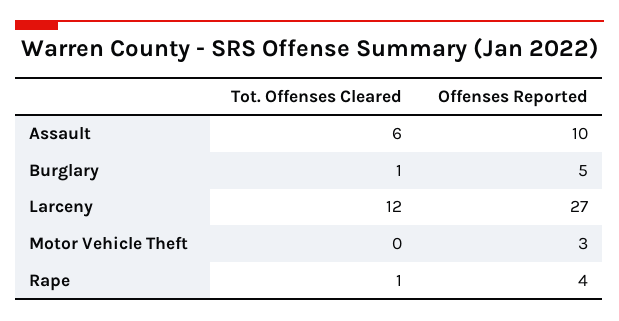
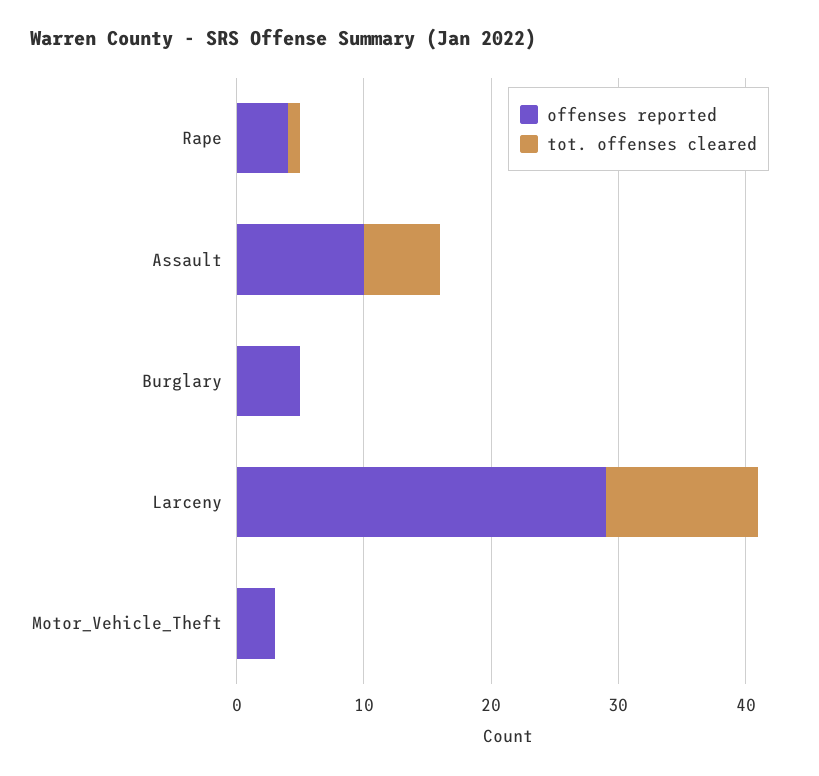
  {
    "Tot. Offenses Cleared": {
      "Assault": 6,
-     "Burglary": 1,
+     "Burglary": 0,
      "Larceny": 12,
      "Motor Vehicle Theft": 0,
      "Rape": 1
    },
    "Offenses Reported": {
      "Assault": 10,
      "Burglary": 5,
-     "Larceny": 27,
+     "Larceny": 29,
      "Motor Vehicle Theft": 3,
      "Rape": 4
    }
  }

